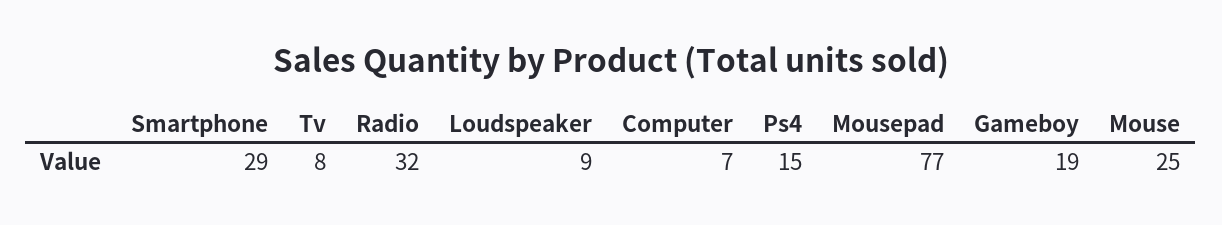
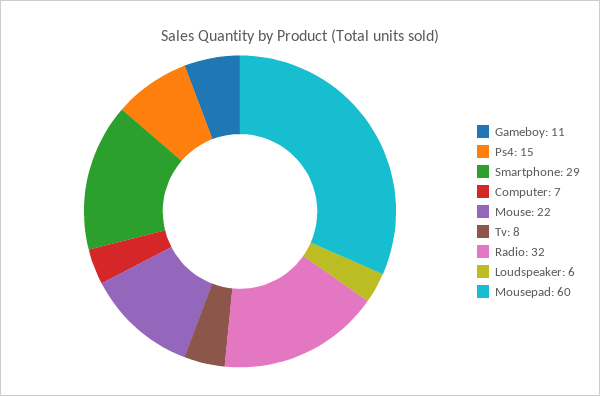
  {
    "Smartphone": 29,
    "Tv": 8,
    "Radio": 32,
-   "Loudspeaker": 9,
+   "Loudspeaker": 6,
    "Computer": 7,
    "Ps4": 15,
-   "Mousepad": 77,
+   "Mousepad": 60,
-   "Gameboy": 19,
+   "Gameboy": 11,
-   "Mouse": 25
+   "Mouse": 22
  }

